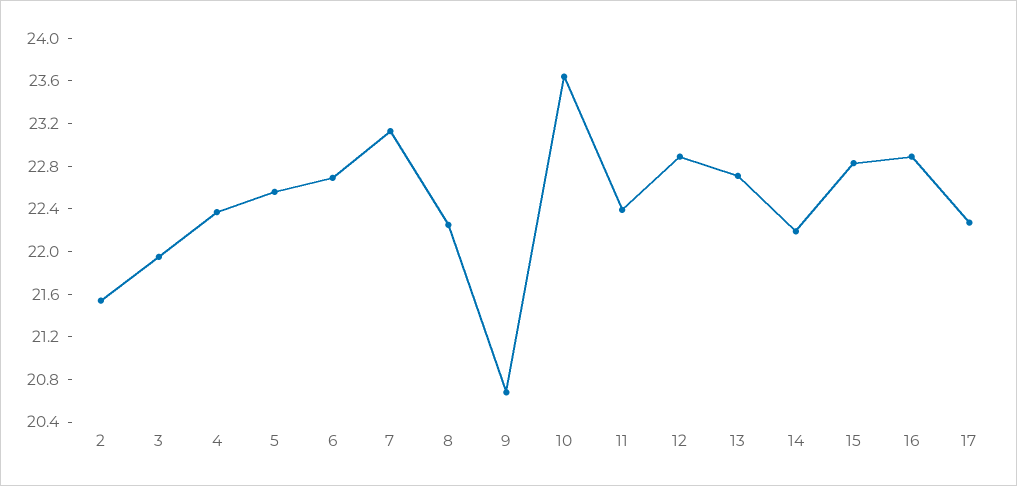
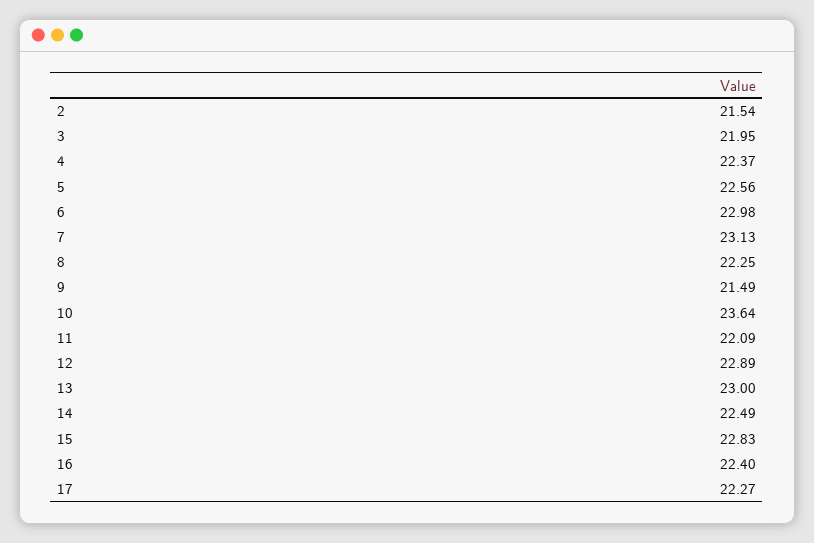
  {
    "2": 21.54,
    "3": 21.95,
    "4": 22.37,
    "5": 22.56,
-   "6": 22.7,
+   "6": 22.98,
    "7": 23.13,
    "8": 22.25,
-   "9": 20.7,
+   "9": 21.49,
    "10": 23.64,
-   "11": 22.4,
+   "11": 22.09,
    "12": 22.89,
-   "13": 22.7,
+   "13": 23,
-   "14": 22.2,
+   "14": 22.49,
    "15": 22.83,
-   "16": 22.9,
+   "16": 22.4,
    "17": 22.27
  }

